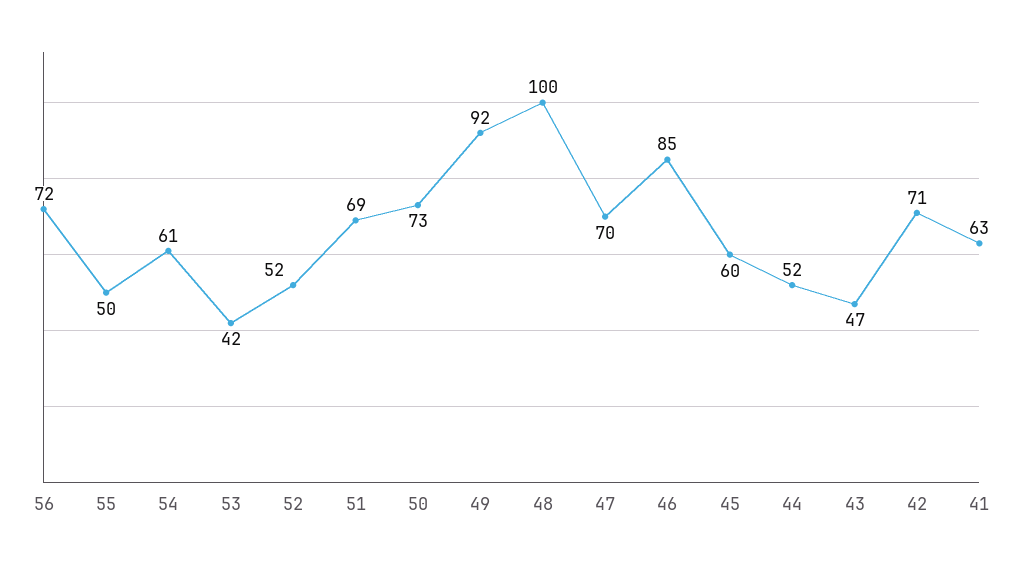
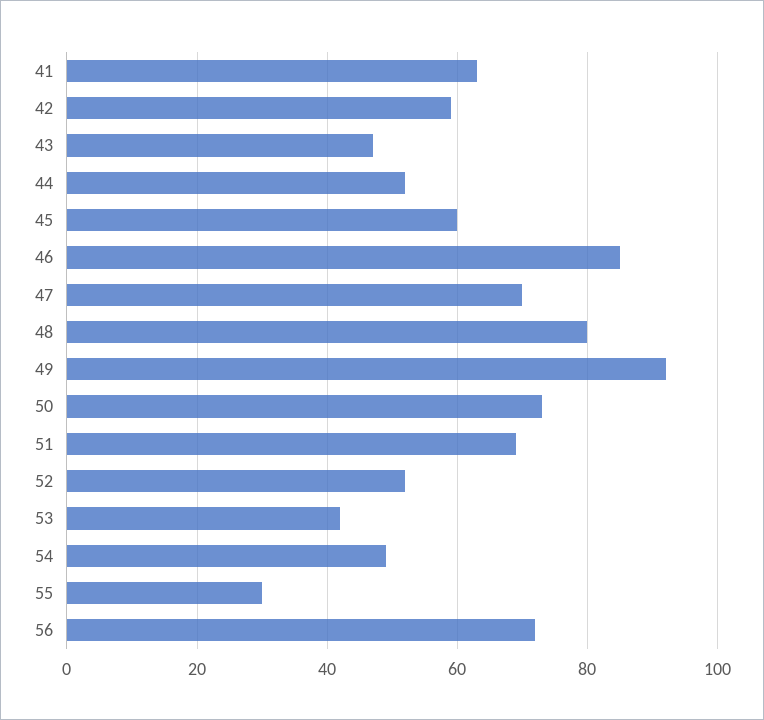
  {
    "56": 72,
-   "55": 50,
+   "55": 30,
-   "54": 61,
+   "54": 50,
    "53": 42,
    "52": 52,
    "51": 69,
    "50": 73,
    "49": 92,
-   "48": 100,
+   "48": 80,
    "47": 70,
    "46": 85,
    "45": 60,
    "44": 52,
    "43": 47,
-   "42": 71,
+   "42": 60,
    "41": 63
  }

